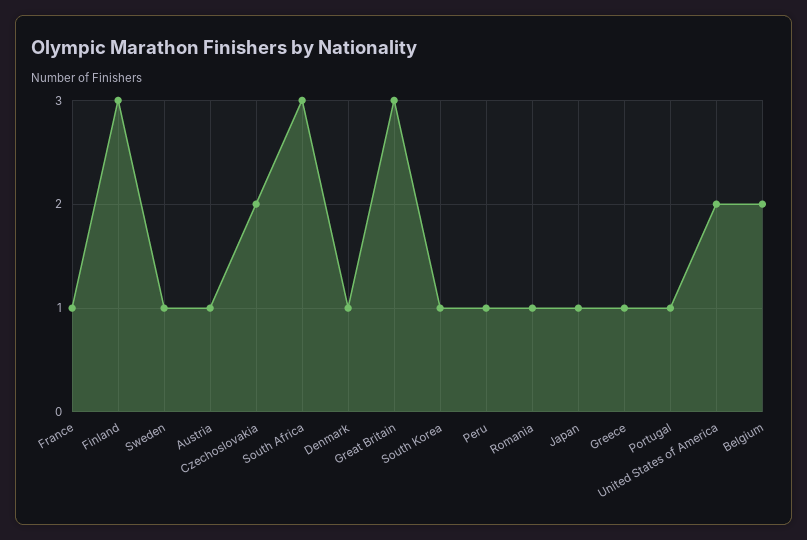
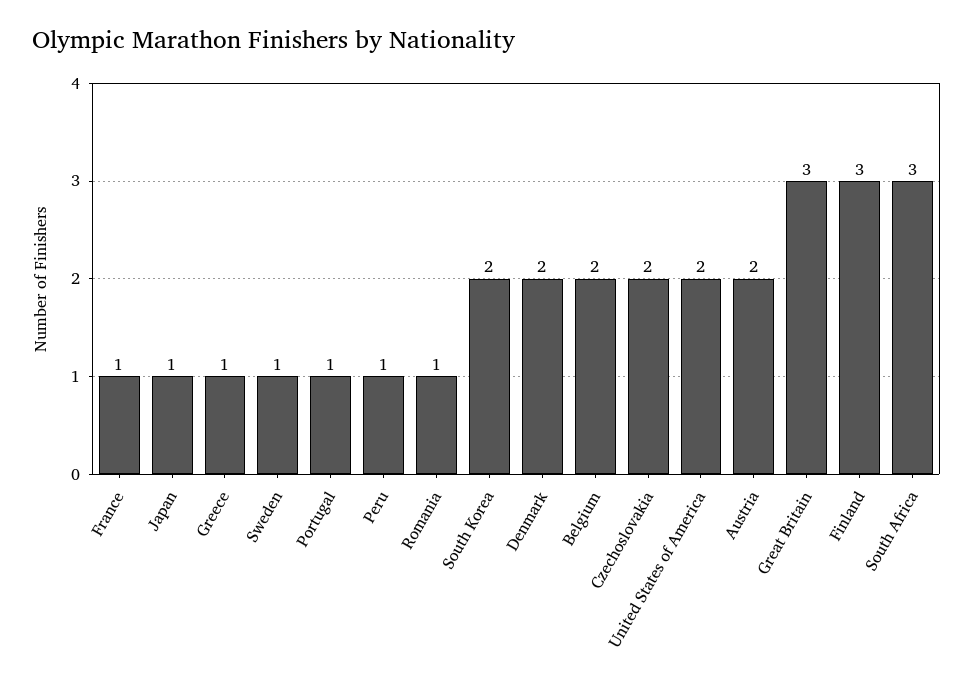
  {
    "France": 1,
    "Finland": 3,
    "Sweden": 1,
-   "Austria": 1,
+   "Austria": 2,
    "Czechoslovakia": 2,
    "South Africa": 3,
-   "Denmark": 1,
+   "Denmark": 2,
    "Great Britain": 3,
-   "South Korea": 1,
+   "South Korea": 2,
    "Peru": 1,
    "Romania": 1,
    "Japan": 1,
    "Greece": 1,
    "Portugal": 1,
    "United States of America": 2,
    "Belgium": 2
  }

